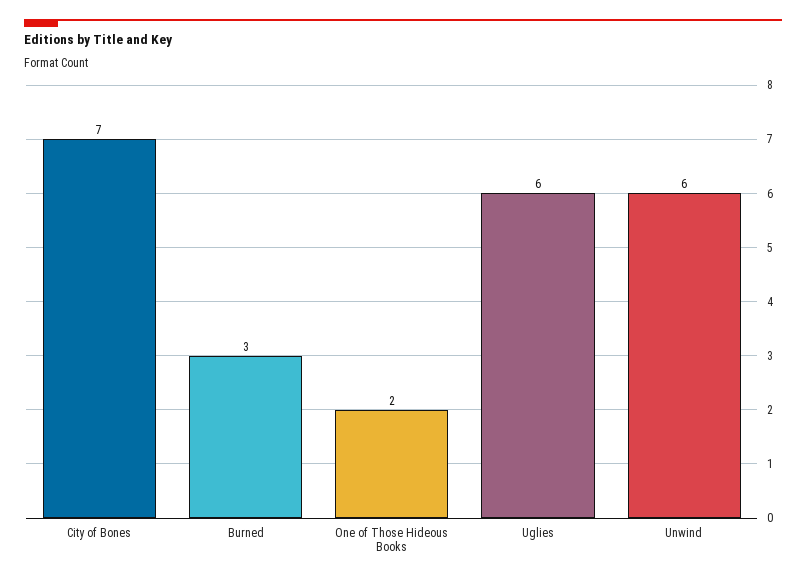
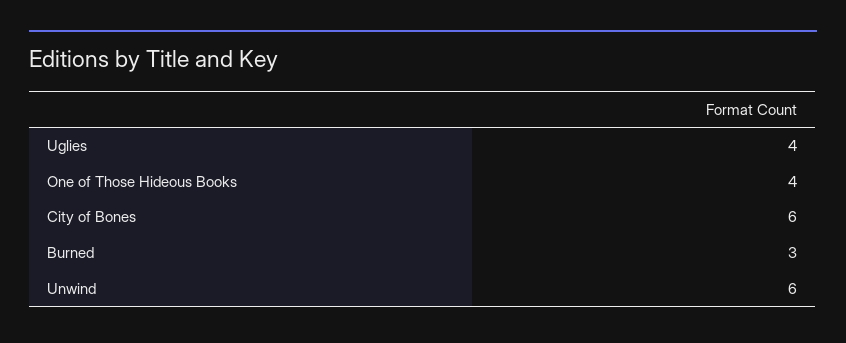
  {
-   "City of Bones": 7,
+   "City of Bones": 6,
    "Burned": 3,
-   "One of Those Hideous Books": 2,
+   "One of Those Hideous Books": 4,
-   "Uglies": 6,
+   "Uglies": 4,
    "Unwind": 6
  }

